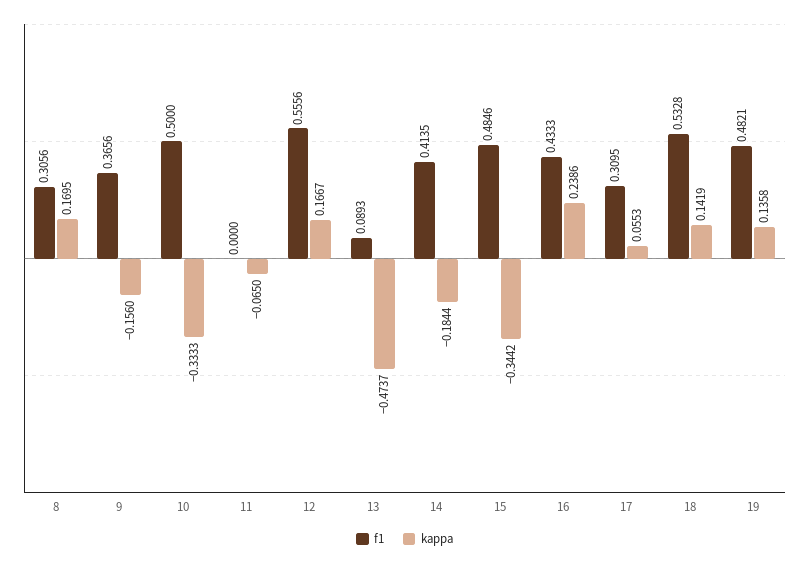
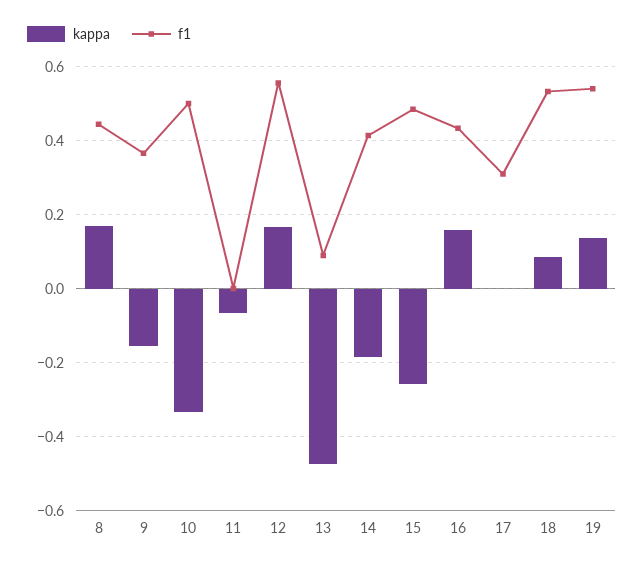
  {
    "f1": {
-     "8": 0.3056,
+     "8": 0.44,
      "9": 0.3656,
      "10": 0.5,
      "11": 0,
      "12": 0.5556,
      "13": 0.0893,
      "14": 0.4135,
      "15": 0.4846,
      "16": 0.4333,
      "17": 0.3095,
      "18": 0.5328,
-     "19": 0.4821
+     "19": 0.54
    },
    "kappa": {
      "8": 0.1695,
      "9": -0.156,
      "10": -0.3333,
      "11": -0.065,
      "12": 0.1667,
      "13": -0.4737,
      "14": -0.1844,
-     "15": -0.3442,
+     "15": -0.26,
-     "16": 0.2386,
+     "16": 0.16,
-     "17": 0.0553,
+     "17": 0,
-     "18": 0.1419,
+     "18": 0.08,
      "19": 0.1358
    }
  }

